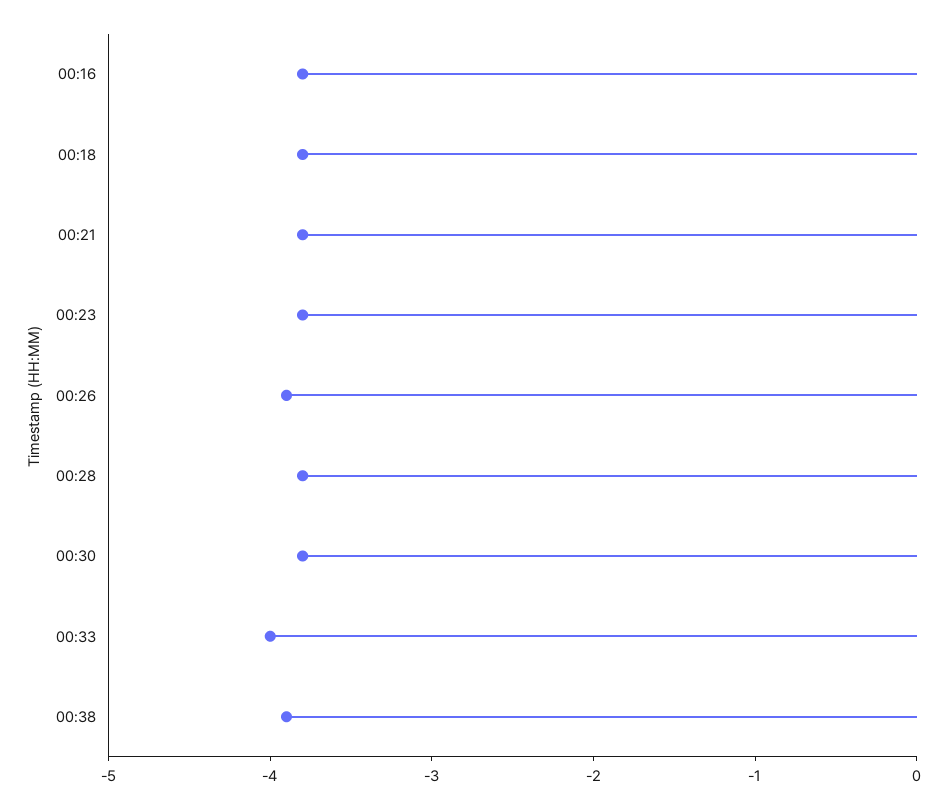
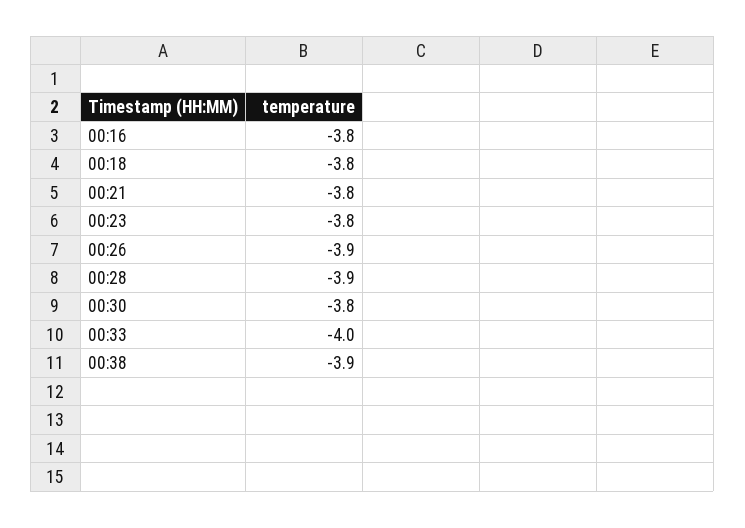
  {
    "00:16": -3.8,
    "00:18": -3.8,
    "00:21": -3.8,
    "00:23": -3.8,
    "00:26": -3.9,
-   "00:28": -3.8,
+   "00:28": -3.9,
    "00:30": -3.8,
    "00:33": -4,
    "00:38": -3.9
  }

